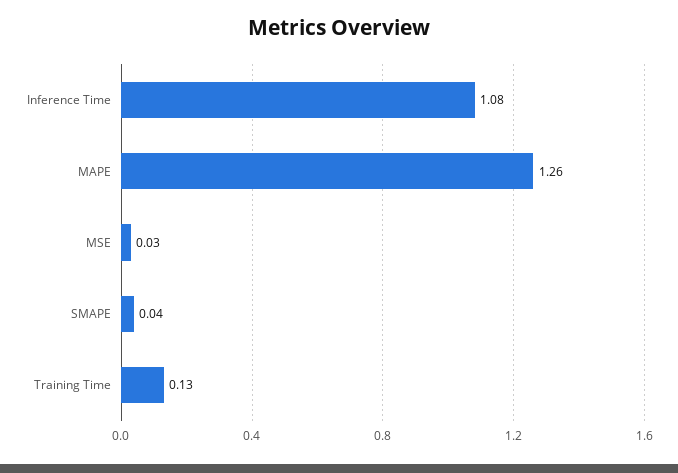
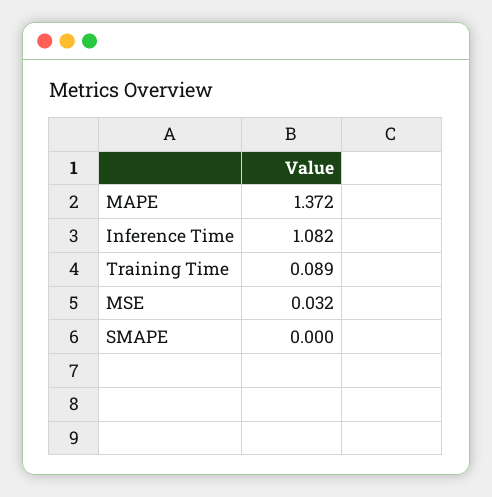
  {
    "Inference Time": 1.082,
-   "MAPE": 1.26,
+   "MAPE": 1.372,
    "MSE": 0.032,
-   "SMAPE": 0.04,
+   "SMAPE": 0,
-   "Training Time": 0.13
+   "Training Time": 0.089
  }

